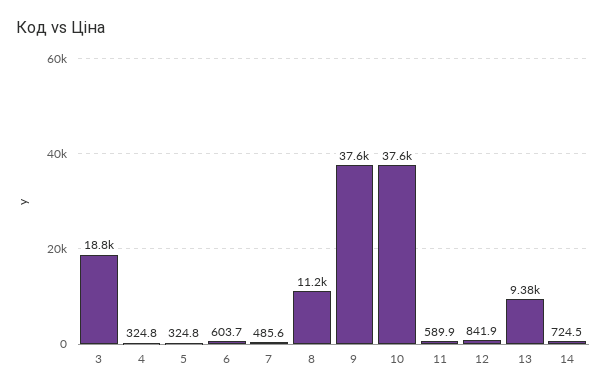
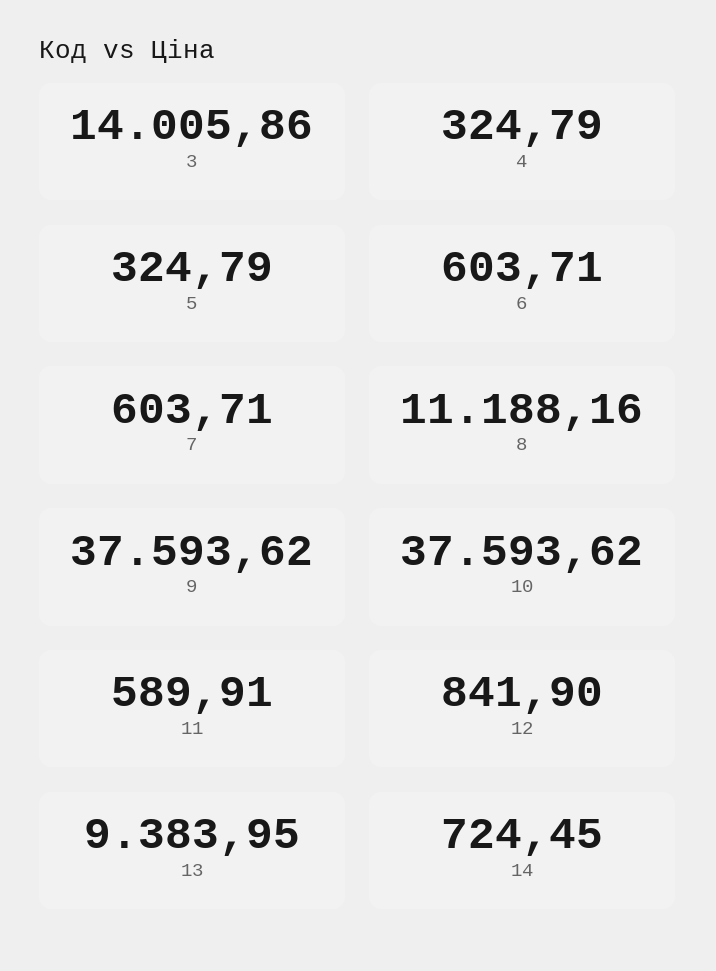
  {
-   "3": 18800,
+   "3": 14005.86,
    "4": 324.79,
    "5": 324.79,
    "6": 603.71,
-   "7": 485.6,
+   "7": 603.71,
    "8": 11188.16,
    "9": 37593.62,
    "10": 37593.62,
    "11": 589.91,
    "12": 841.9,
    "13": 9383.95,
    "14": 724.45
  }

